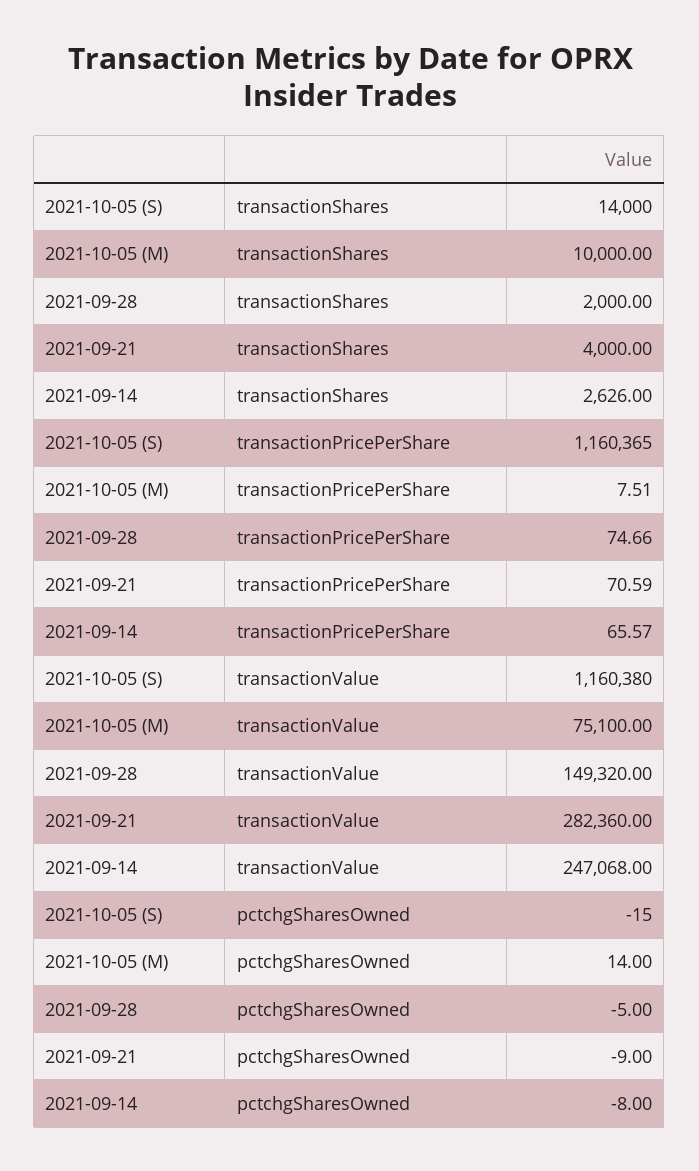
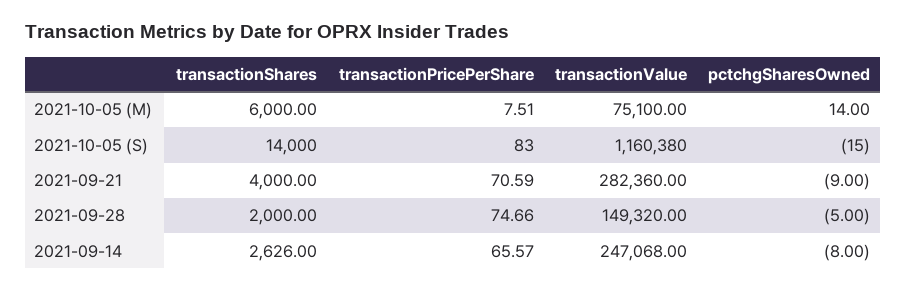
  {
    "2021-10-05 (S)": {
      "transactionShares": 14000,
-     "transactionPricePerShare": 1160365,
+     "transactionPricePerShare": 83,
      "transactionValue": 1160380,
      "pctchgSharesOwned": -15
    },
    "2021-10-05 (M)": {
-     "transactionShares": 10000,
+     "transactionShares": 6000,
      "transactionPricePerShare": 7.51,
      "transactionValue": 75100,
      "pctchgSharesOwned": 14
    },
    "2021-09-28": {
      "transactionShares": 2000,
      "transactionPricePerShare": 74.66,
      "transactionValue": 149320,
      "pctchgSharesOwned": -5
    },
    "2021-09-21": {
      "transactionShares": 4000,
      "transactionPricePerShare": 70.59,
      "transactionValue": 282360,
      "pctchgSharesOwned": -9
    },
    "2021-09-14": {
      "transactionShares": 2626,
      "transactionPricePerShare": 65.57,
      "transactionValue": 247068,
      "pctchgSharesOwned": -8
    }
  }

